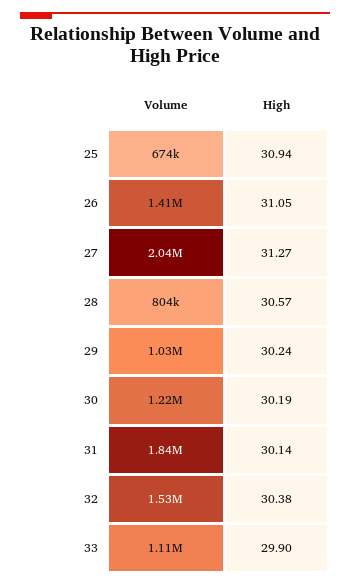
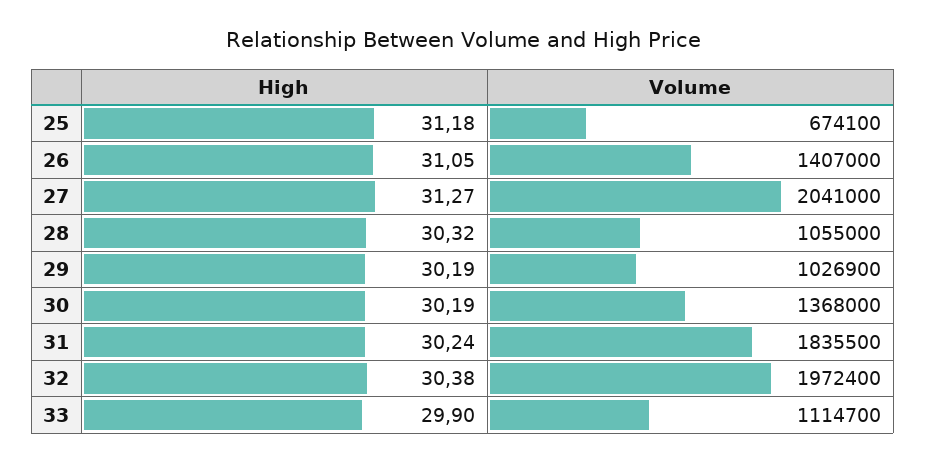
  {
    "Volume": {
      "25": 674100,
      "26": 1407000,
      "27": 2041000,
-     "28": 804000,
+     "28": 1055000,
      "29": 1026900,
-     "30": 1220000,
+     "30": 1368000,
      "31": 1835500,
-     "32": 1530000,
+     "32": 1972400,
      "33": 1114700
    },
    "High": {
-     "25": 30.94,
+     "25": 31.18,
      "26": 31.05,
      "27": 31.27,
-     "28": 30.57,
+     "28": 30.32,
-     "29": 30.24,
+     "29": 30.19,
      "30": 30.19,
-     "31": 30.14,
+     "31": 30.24,
      "32": 30.38,
      "33": 29.9
    }
  }

